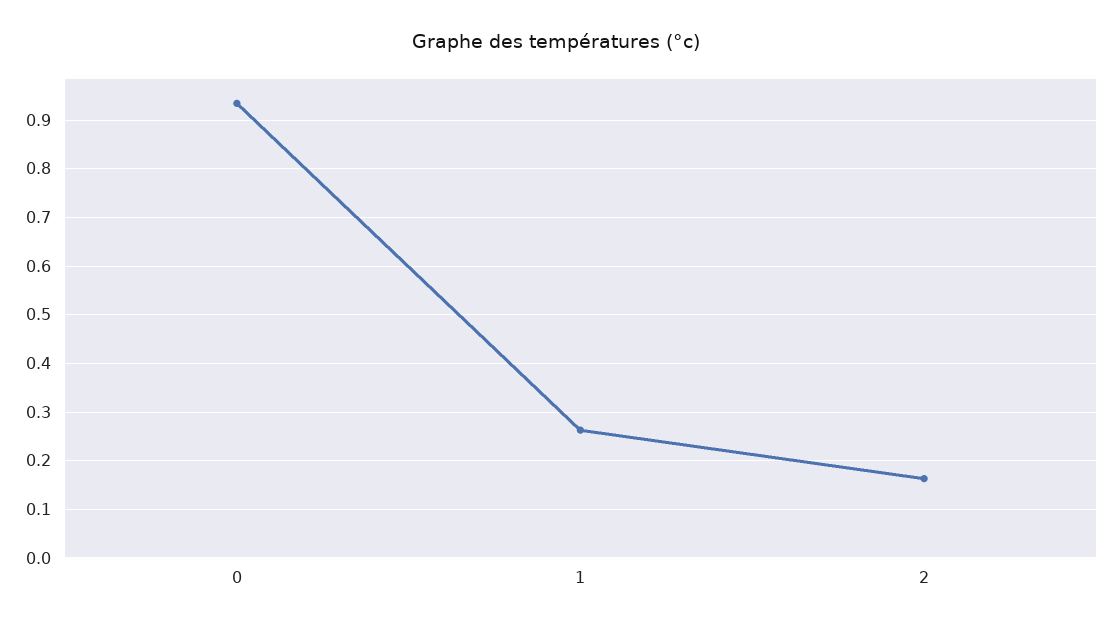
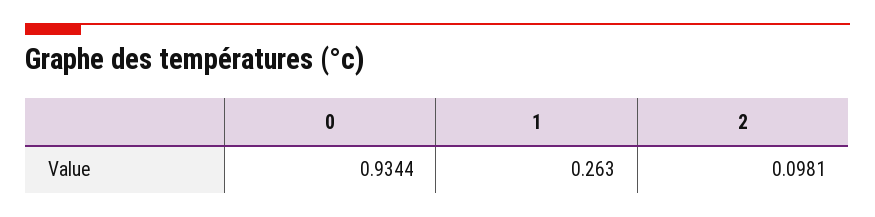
  {
    "0": 0.9344,
    "1": 0.263,
-   "2": 0.16
+   "2": 0.0981
  }

